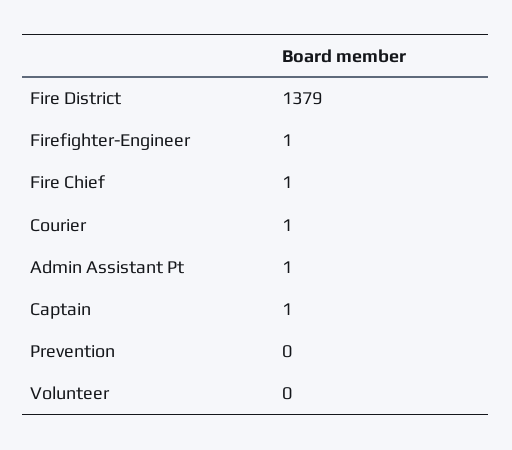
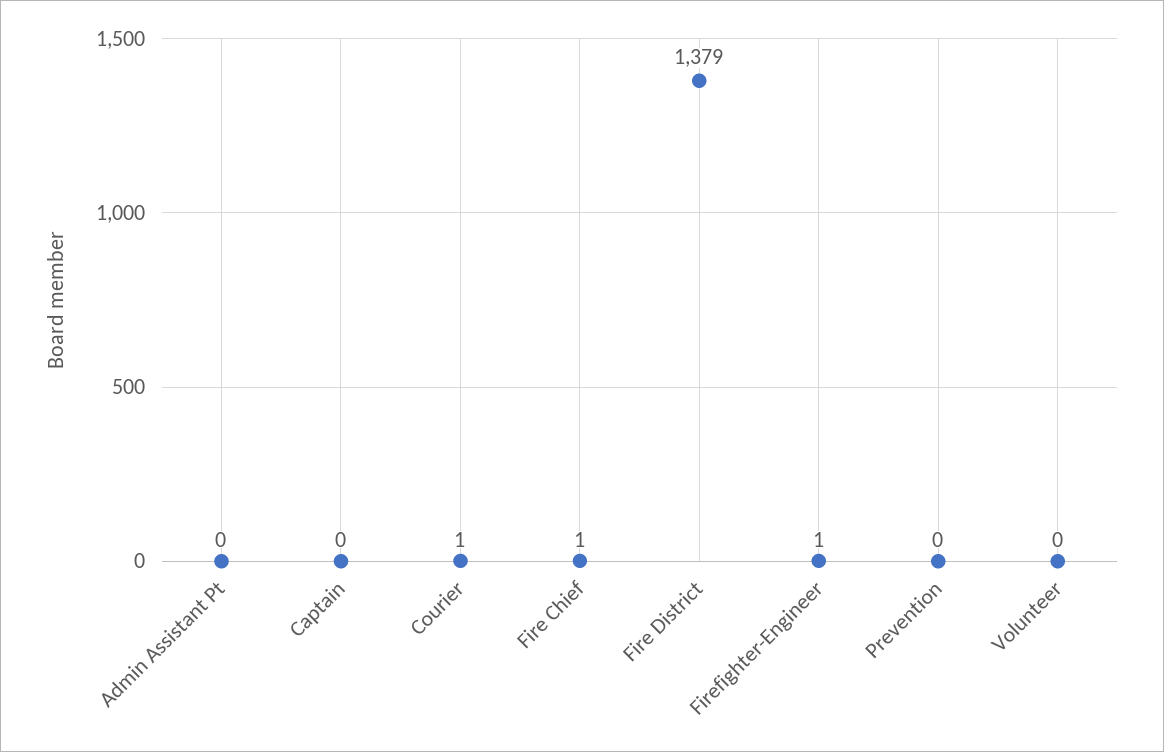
  {
    "Fire District": 1379,
    "Firefighter-Engineer": 1,
    "Fire Chief": 1,
    "Courier": 1,
-   "Admin Assistant Pt": 1,
+   "Admin Assistant Pt": 0,
-   "Captain": 1,
+   "Captain": 0,
    "Prevention": 0,
    "Volunteer": 0
  }

